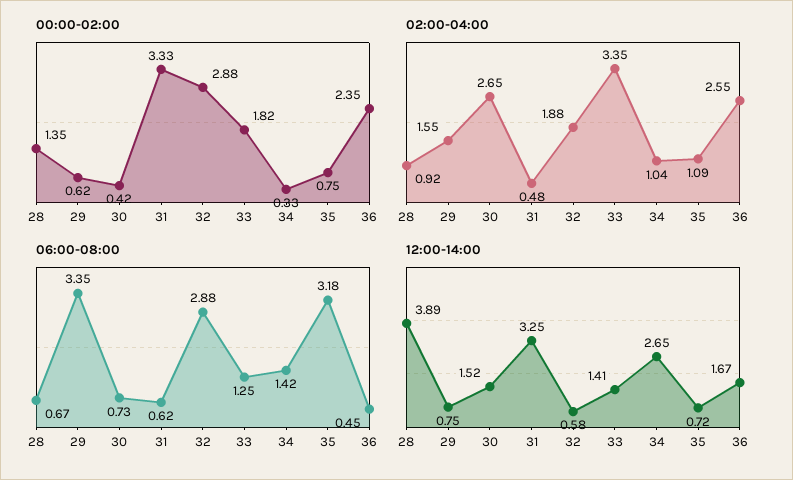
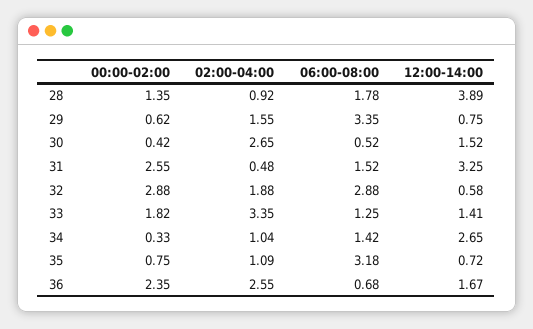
  {
    "00:00-02:00": {
      "28": 1.35,
      "29": 0.62,
      "30": 0.42,
-     "31": 3.33,
+     "31": 2.55,
      "32": 2.88,
      "33": 1.82,
      "34": 0.33,
      "35": 0.75,
      "36": 2.35
    },
    "02:00-04:00": {
      "28": 0.92,
      "29": 1.55,
      "30": 2.65,
      "31": 0.48,
      "32": 1.88,
      "33": 3.35,
      "34": 1.04,
      "35": 1.09,
      "36": 2.55
    },
    "06:00-08:00": {
-     "28": 0.67,
+     "28": 1.78,
      "29": 3.35,
-     "30": 0.73,
+     "30": 0.52,
-     "31": 0.62,
+     "31": 1.52,
      "32": 2.88,
      "33": 1.25,
      "34": 1.42,
      "35": 3.18,
-     "36": 0.45
+     "36": 0.68
    },
    "12:00-14:00": {
      "28": 3.89,
      "29": 0.75,
      "30": 1.52,
      "31": 3.25,
      "32": 0.58,
      "33": 1.41,
      "34": 2.65,
      "35": 0.72,
      "36": 1.67
    }
  }

